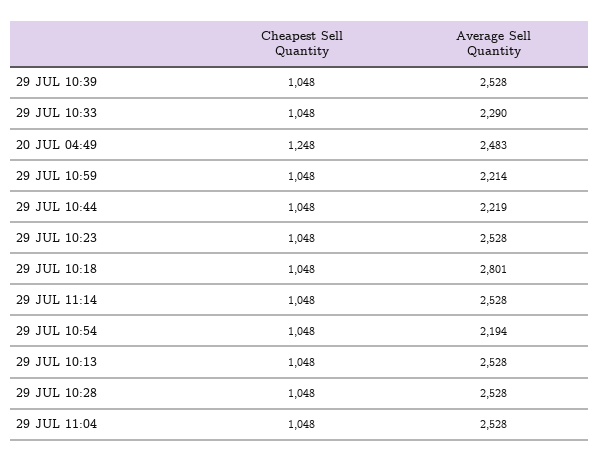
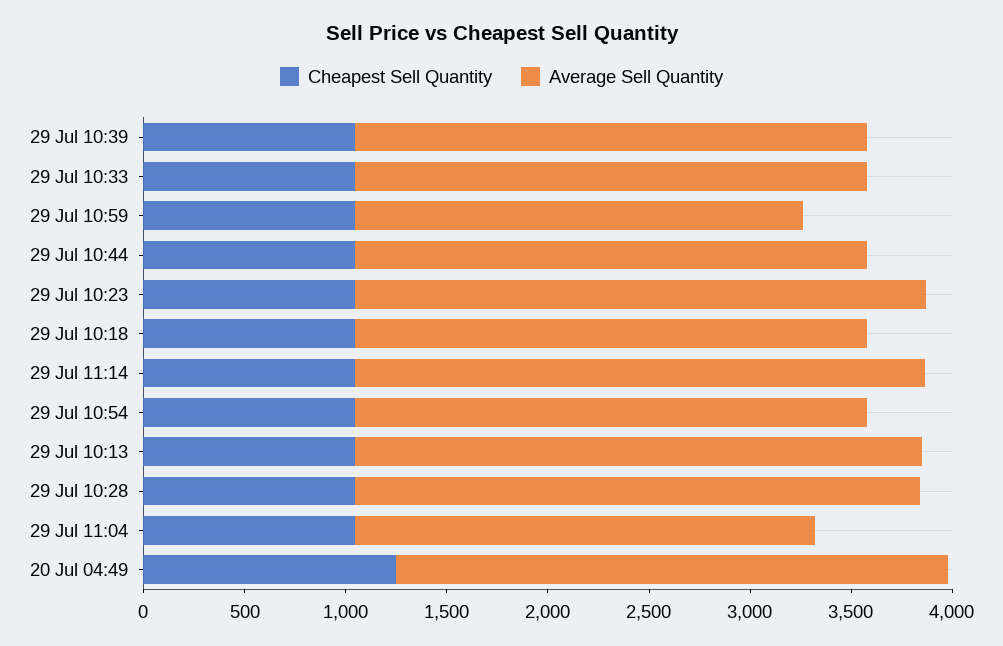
  {
    "Cheapest Sell Quantity": {
      "29 JUL 10:39": 1048,
      "29 JUL 10:33": 1048,
      "20 JUL 04:49": 1248,
      "29 JUL 10:59": 1048,
      "29 JUL 10:44": 1048,
      "29 JUL 10:23": 1048,
      "29 JUL 10:18": 1048,
      "29 JUL 11:14": 1048,
      "29 JUL 10:54": 1048,
      "29 JUL 10:13": 1048,
      "29 JUL 10:28": 1048,
      "29 JUL 11:04": 1048
    },
    "Average Sell Quantity": {
      "29 JUL 10:39": 2528,
-     "29 JUL 10:33": 2290,
+     "29 JUL 10:33": 2500,
-     "20 JUL 04:49": 2483,
+     "20 JUL 04:49": 2700,
      "29 JUL 10:59": 2214,
-     "29 JUL 10:44": 2219,
+     "29 JUL 10:44": 2500,
-     "29 JUL 10:23": 2528,
+     "29 JUL 10:23": 2800,
-     "29 JUL 10:18": 2801,
+     "29 JUL 10:18": 2500,
-     "29 JUL 11:14": 2528,
+     "29 JUL 11:14": 2800,
-     "29 JUL 10:54": 2194,
+     "29 JUL 10:54": 2500,
-     "29 JUL 10:13": 2528,
+     "29 JUL 10:13": 2800,
-     "29 JUL 10:28": 2528,
+     "29 JUL 10:28": 2800,
-     "29 JUL 11:04": 2528
+     "29 JUL 11:04": 2300
    }
  }

